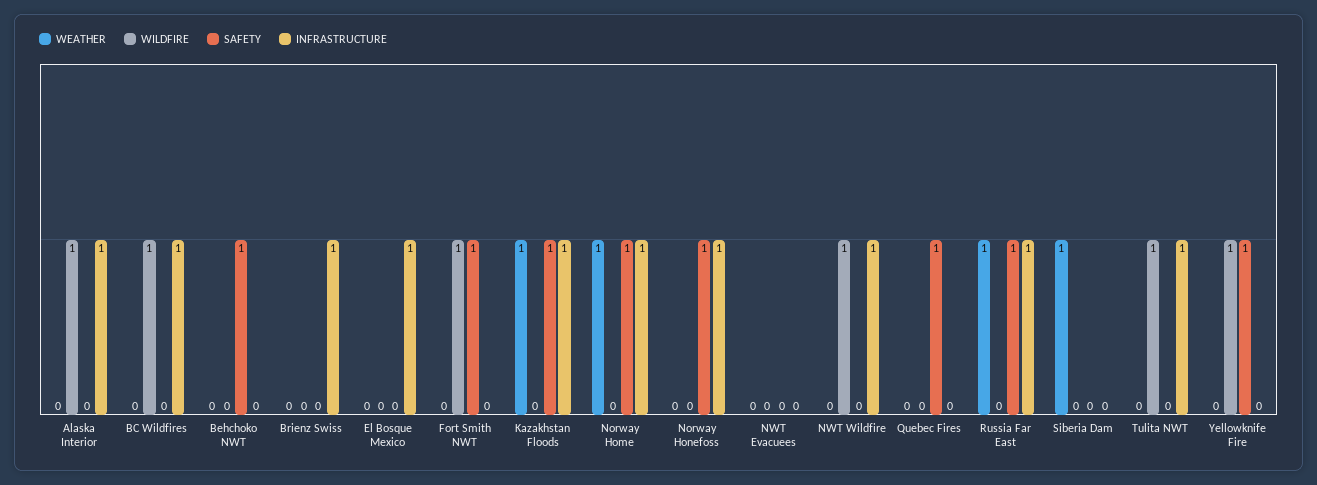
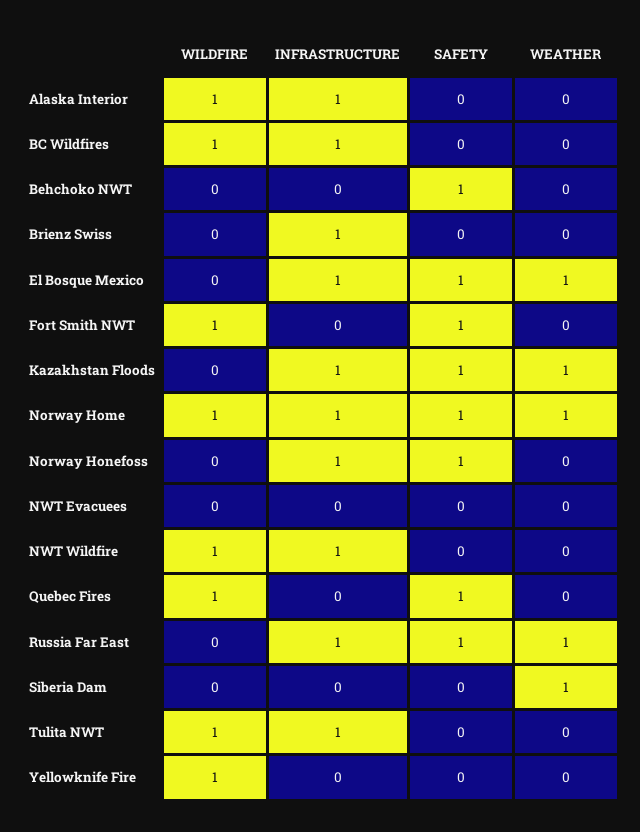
  {
    "WEATHER": {
      "Alaska Interior": 0,
      "BC Wildfires": 0,
      "Behchoko NWT": 0,
      "Brienz Swiss": 0,
-     "El Bosque Mexico": 0,
+     "El Bosque Mexico": 1,
      "Fort Smith NWT": 0,
      "Kazakhstan Floods": 1,
      "Norway Home": 1,
      "Norway Honefoss": 0,
      "NWT Evacuees": 0,
      "NWT Wildfire": 0,
      "Quebec Fires": 0,
      "Russia Far East": 1,
      "Siberia Dam": 1,
      "Tulita NWT": 0,
      "Yellowknife Fire": 0
    },
    "WILDFIRE": {
      "Alaska Interior": 1,
      "BC Wildfires": 1,
      "Behchoko NWT": 0,
      "Brienz Swiss": 0,
      "El Bosque Mexico": 0,
      "Fort Smith NWT": 1,
      "Kazakhstan Floods": 0,
-     "Norway Home": 0,
+     "Norway Home": 1,
      "Norway Honefoss": 0,
      "NWT Evacuees": 0,
      "NWT Wildfire": 1,
-     "Quebec Fires": 0,
+     "Quebec Fires": 1,
      "Russia Far East": 0,
      "Siberia Dam": 0,
      "Tulita NWT": 1,
      "Yellowknife Fire": 1
    },
    "SAFETY": {
      "Alaska Interior": 0,
      "BC Wildfires": 0,
      "Behchoko NWT": 1,
      "Brienz Swiss": 0,
-     "El Bosque Mexico": 0,
+     "El Bosque Mexico": 1,
      "Fort Smith NWT": 1,
      "Kazakhstan Floods": 1,
      "Norway Home": 1,
      "Norway Honefoss": 1,
      "NWT Evacuees": 0,
      "NWT Wildfire": 0,
      "Quebec Fires": 1,
      "Russia Far East": 1,
      "Siberia Dam": 0,
      "Tulita NWT": 0,
-     "Yellowknife Fire": 1
+     "Yellowknife Fire": 0
    },
    "INFRASTRUCTURE": {
      "Alaska Interior": 1,
      "BC Wildfires": 1,
      "Behchoko NWT": 0,
      "Brienz Swiss": 1,
      "El Bosque Mexico": 1,
      "Fort Smith NWT": 0,
      "Kazakhstan Floods": 1,
      "Norway Home": 1,
      "Norway Honefoss": 1,
      "NWT Evacuees": 0,
      "NWT Wildfire": 1,
      "Quebec Fires": 0,
      "Russia Far East": 1,
      "Siberia Dam": 0,
      "Tulita NWT": 1,
      "Yellowknife Fire": 0
    }
  }

